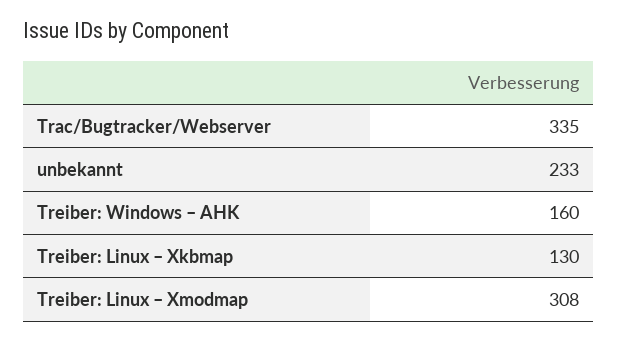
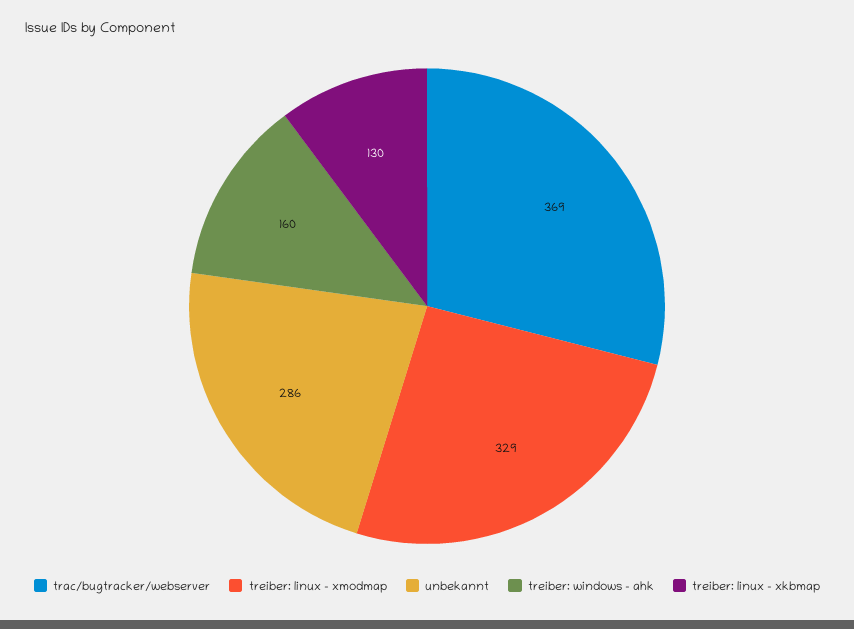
  {
-   "Trac/Bugtracker/Webserver": 335,
+   "Trac/Bugtracker/Webserver": 369,
-   "unbekannt": 233,
+   "unbekannt": 286,
    "Treiber: Windows – AHK": 160,
    "Treiber: Linux – Xkbmap": 130,
-   "Treiber: Linux – Xmodmap": 308
+   "Treiber: Linux – Xmodmap": 329
  }

